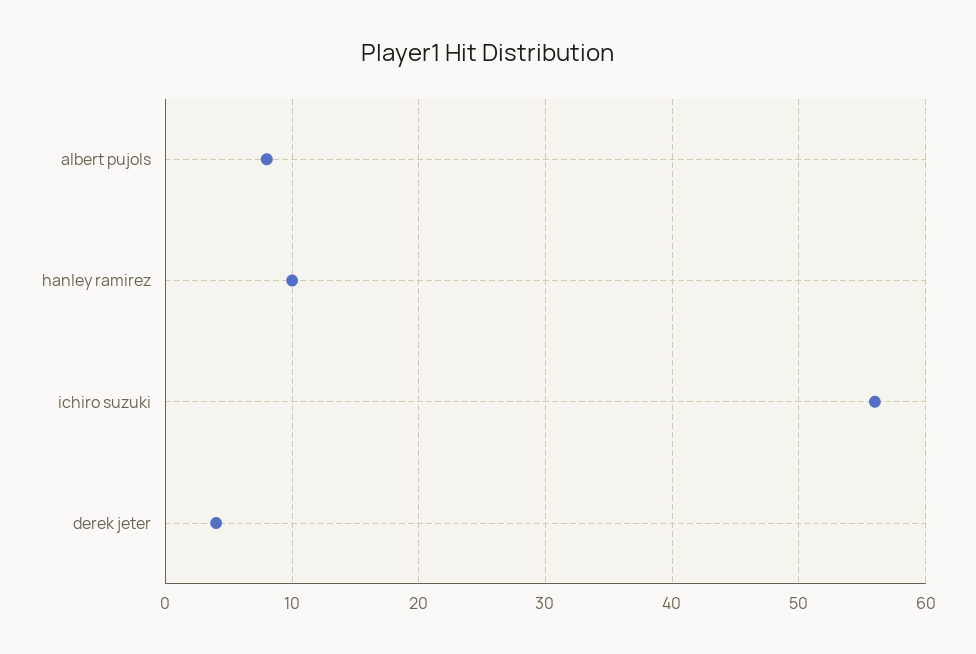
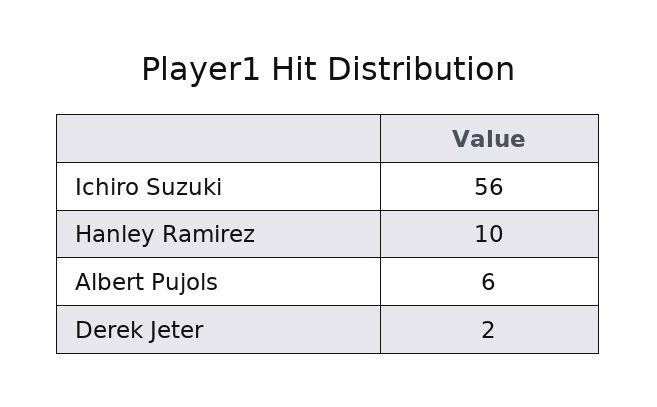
  {
-   "albert pujols": 8,
+   "albert pujols": 6,
    "hanley ramirez": 10,
    "ichiro suzuki": 56,
-   "derek jeter": 4
+   "derek jeter": 2
  }

